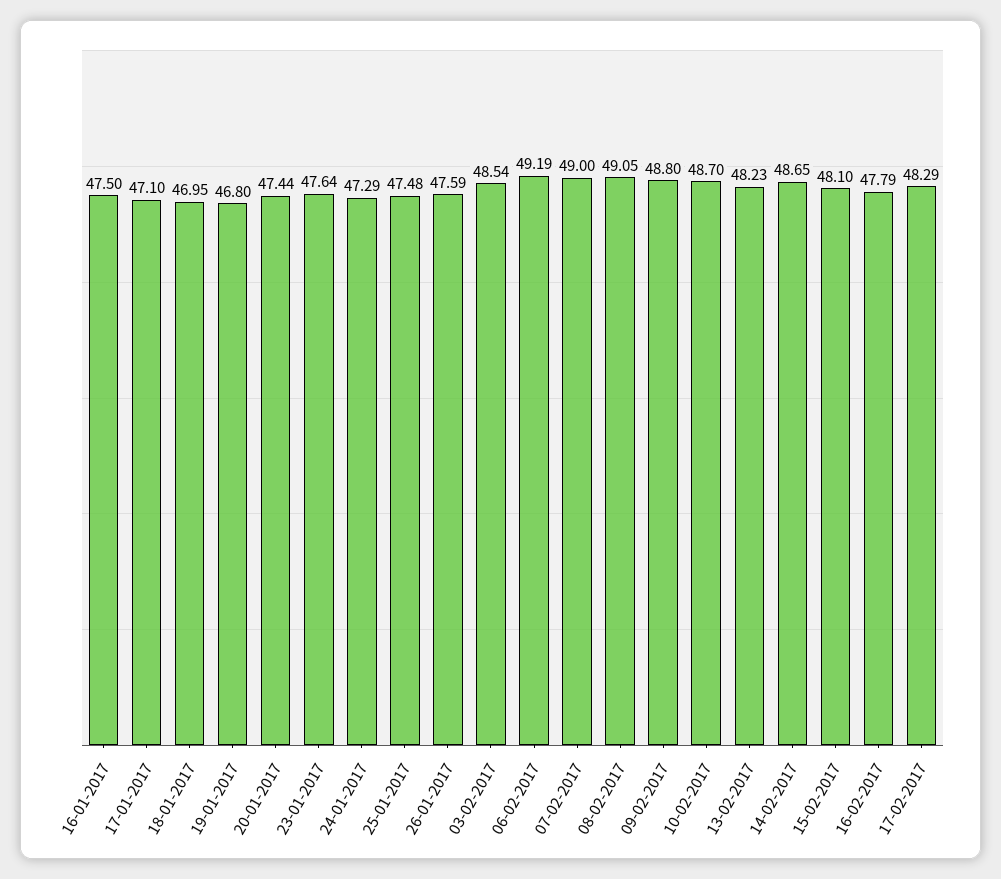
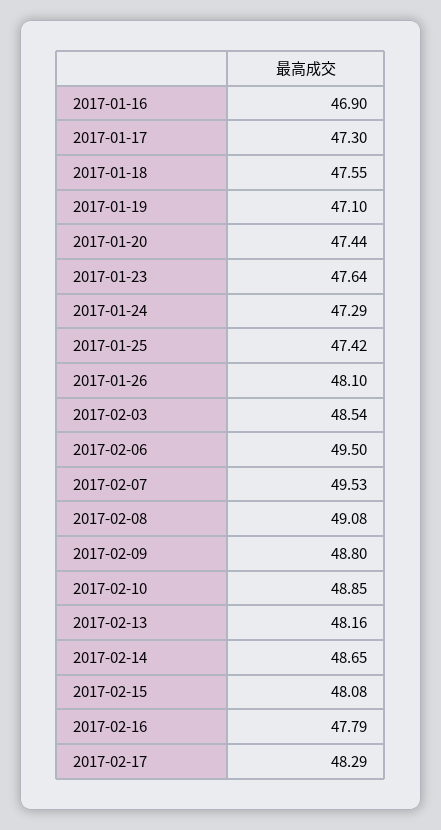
  {
-   "16-01-2017": 47.5,
+   "16-01-2017": 46.9,
-   "17-01-2017": 47.1,
+   "17-01-2017": 47.3,
-   "18-01-2017": 46.95,
+   "18-01-2017": 47.55,
-   "19-01-2017": 46.8,
+   "19-01-2017": 47.1,
    "20-01-2017": 47.44,
    "23-01-2017": 47.64,
    "24-01-2017": 47.29,
-   "25-01-2017": 47.48,
+   "25-01-2017": 47.42,
-   "26-01-2017": 47.59,
+   "26-01-2017": 48.1,
    "03-02-2017": 48.54,
-   "06-02-2017": 49.19,
+   "06-02-2017": 49.5,
-   "07-02-2017": 49,
+   "07-02-2017": 49.53,
-   "08-02-2017": 49.05,
+   "08-02-2017": 49.08,
    "09-02-2017": 48.8,
-   "10-02-2017": 48.7,
+   "10-02-2017": 48.85,
-   "13-02-2017": 48.23,
+   "13-02-2017": 48.16,
    "14-02-2017": 48.65,
-   "15-02-2017": 48.1,
+   "15-02-2017": 48.08,
    "16-02-2017": 47.79,
    "17-02-2017": 48.29
  }

